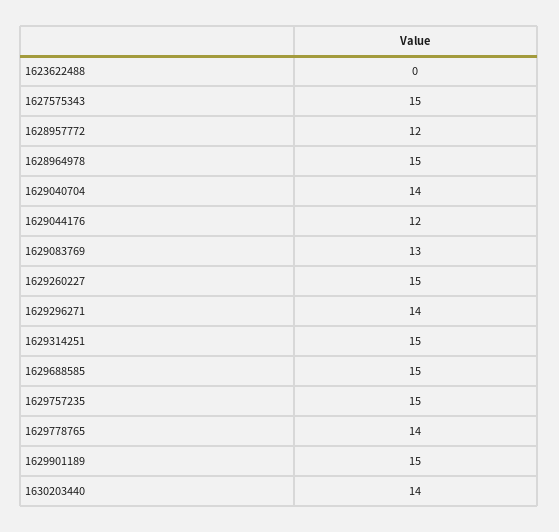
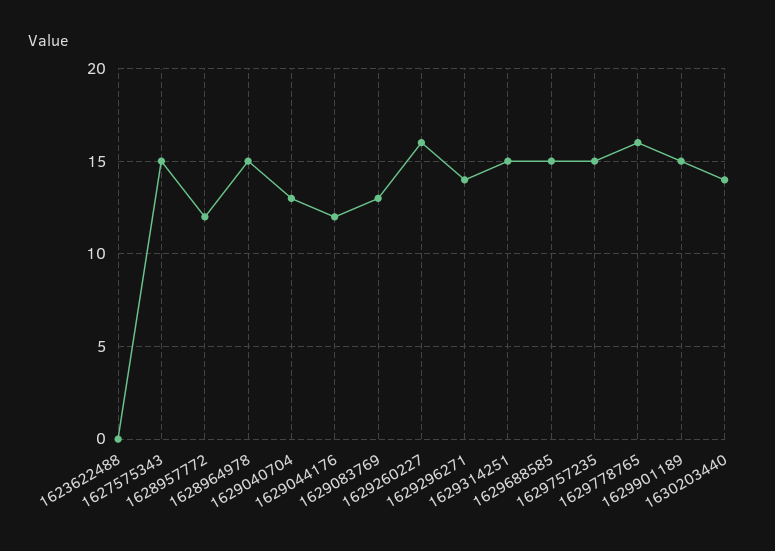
  {
    "1623622488": 0,
    "1627575343": 15,
    "1628957772": 12,
    "1628964978": 15,
-   "1629040704": 14,
+   "1629040704": 13,
    "1629044176": 12,
    "1629083769": 13,
-   "1629260227": 15,
+   "1629260227": 16,
    "1629296271": 14,
    "1629314251": 15,
    "1629688585": 15,
    "1629757235": 15,
-   "1629778765": 14,
+   "1629778765": 16,
    "1629901189": 15,
    "1630203440": 14
  }

